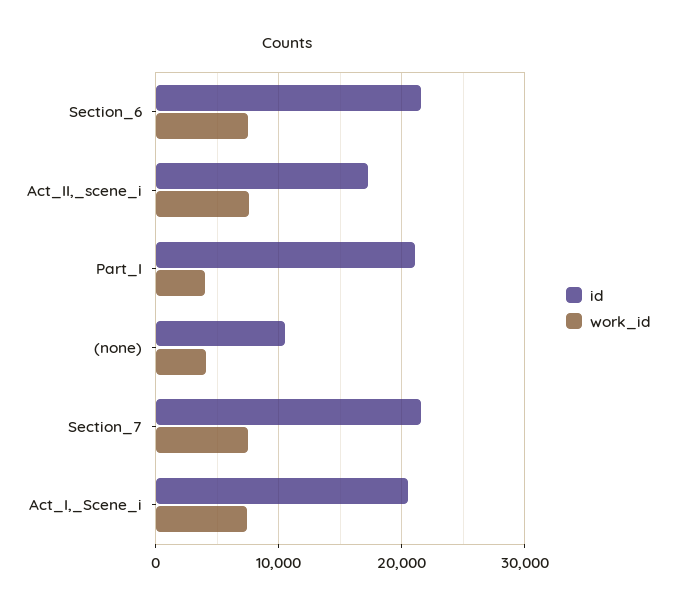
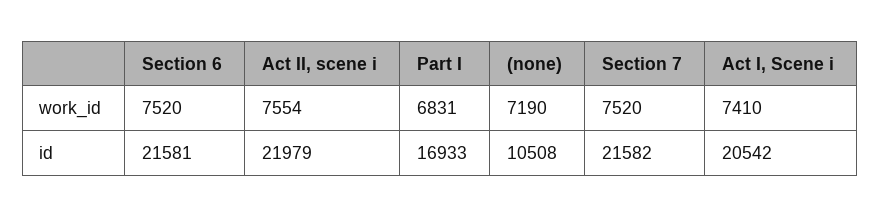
  {
    "id": {
      "Section_6": 21581,
-     "Act_II,_scene_i": 17000,
+     "Act_II,_scene_i": 21979,
-     "Part_I": 21000,
+     "Part_I": 16933,
      "(none)": 10508,
      "Section_7": 21582,
      "Act_I,_Scene_i": 20542
    },
    "work_id": {
      "Section_6": 7520,
      "Act_II,_scene_i": 7554,
-     "Part_I": 4000,
+     "Part_I": 6831,
-     "(none)": 4000,
+     "(none)": 7190,
      "Section_7": 7520,
      "Act_I,_Scene_i": 7410
    }
  }

